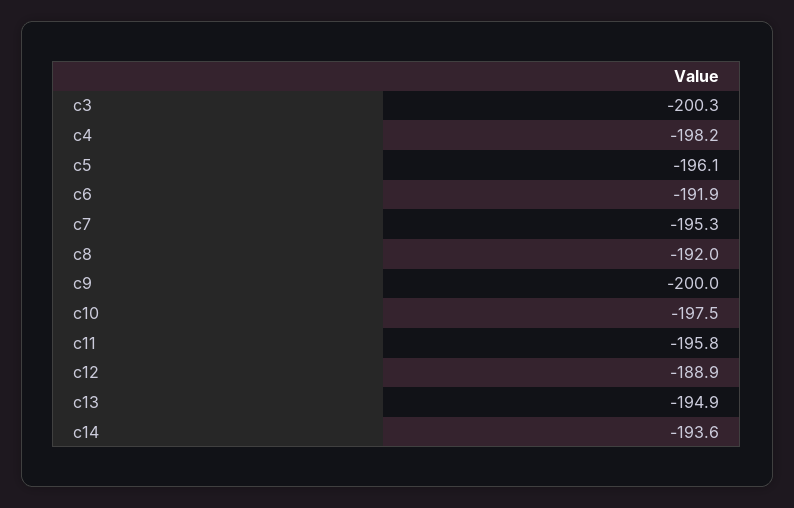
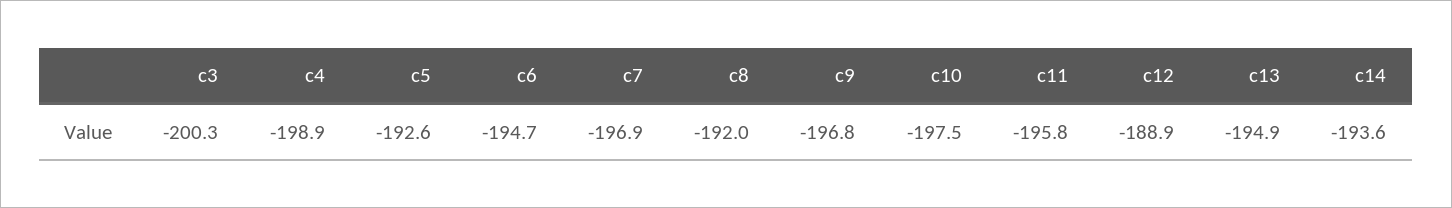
  {
    "c3": -200.3,
-   "c4": -198.2,
+   "c4": -198.9,
-   "c5": -196.1,
+   "c5": -192.6,
-   "c6": -191.9,
+   "c6": -194.7,
-   "c7": -195.3,
+   "c7": -196.9,
    "c8": -192,
-   "c9": -200,
+   "c9": -196.8,
    "c10": -197.5,
    "c11": -195.8,
    "c12": -188.9,
    "c13": -194.9,
    "c14": -193.6
  }

